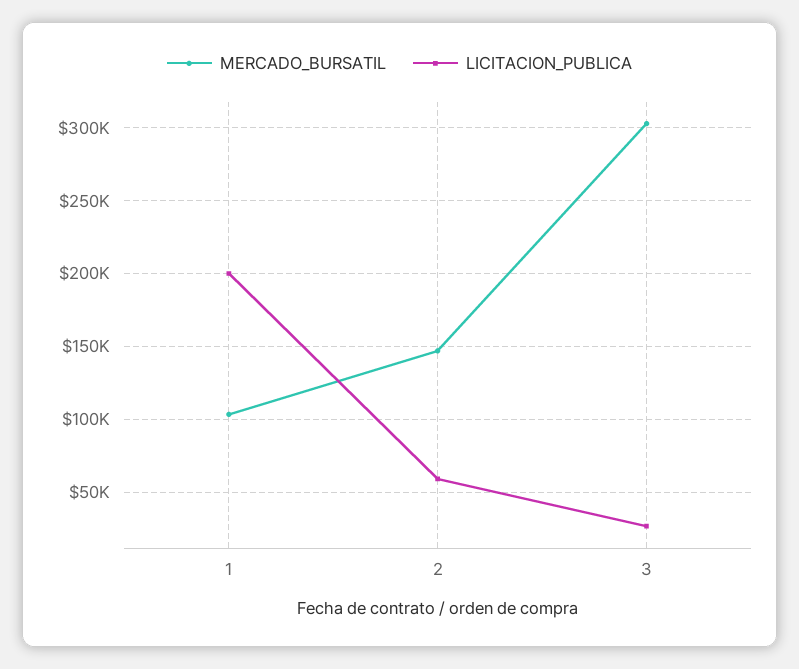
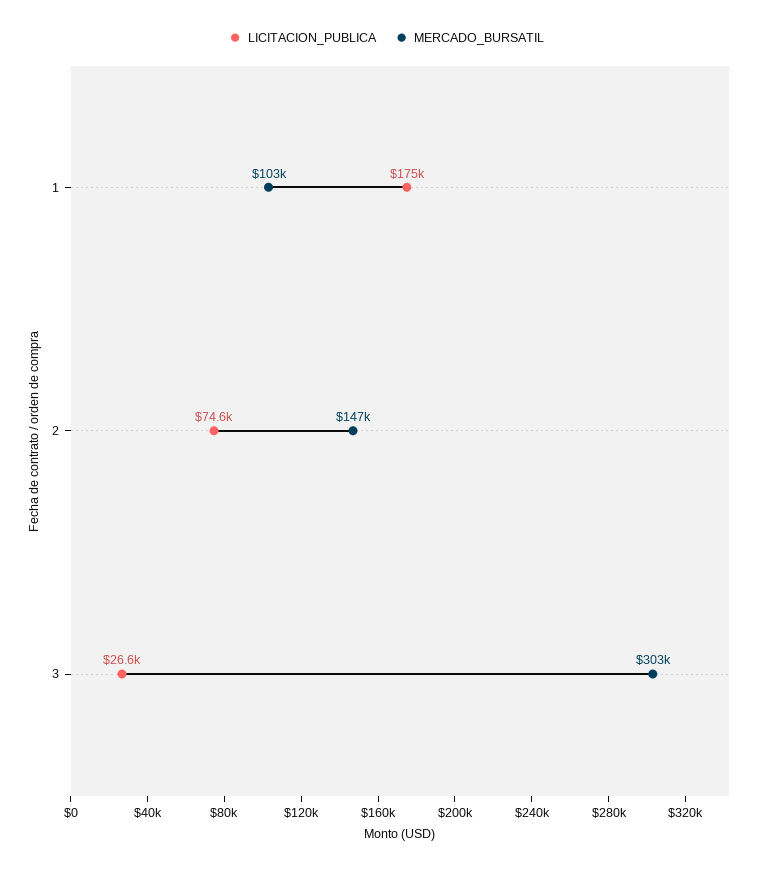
  {
    "MERCADO_BURSATIL": {
      "1": 103000,
      "2": 147000,
      "3": 303000
    },
    "LICITACION_PUBLICA": {
-     "1": 200000,
+     "1": 175000,
-     "2": 60000,
+     "2": 74600,
      "3": 26600
    }
  }

